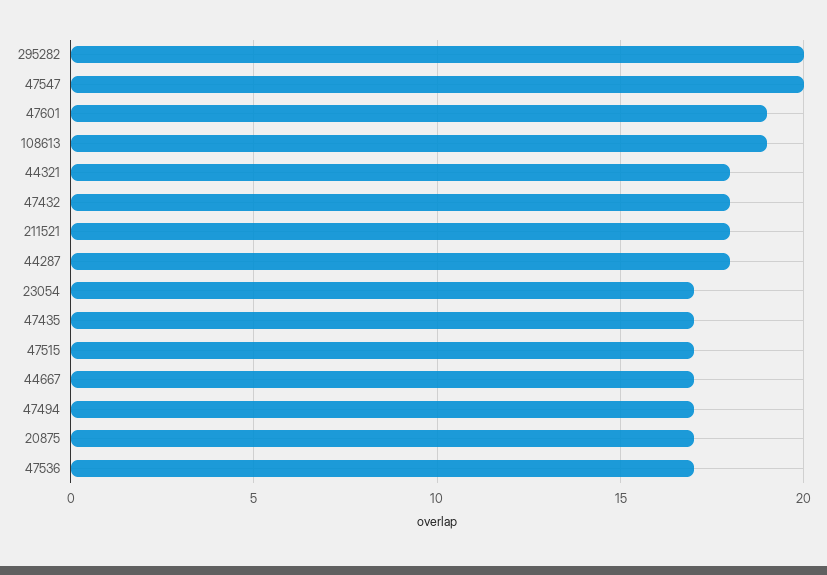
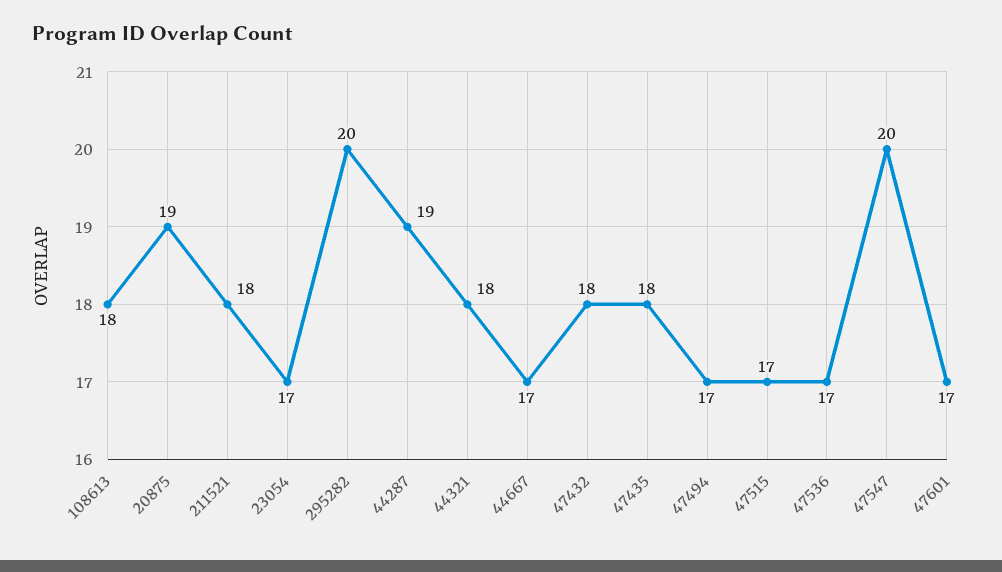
  {
    "295282": 20,
    "47547": 20,
-   "47601": 19,
+   "47601": 17,
-   "108613": 19,
+   "108613": 18,
    "44321": 18,
    "47432": 18,
    "211521": 18,
-   "44287": 18,
+   "44287": 19,
    "23054": 17,
-   "47435": 17,
+   "47435": 18,
    "47515": 17,
    "44667": 17,
    "47494": 17,
-   "20875": 17,
+   "20875": 19,
    "47536": 17
  }

